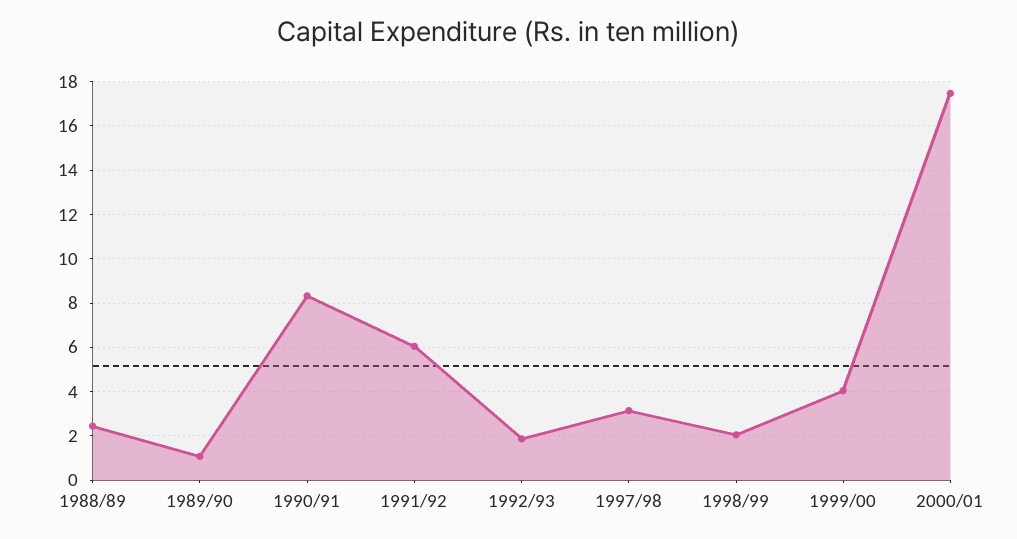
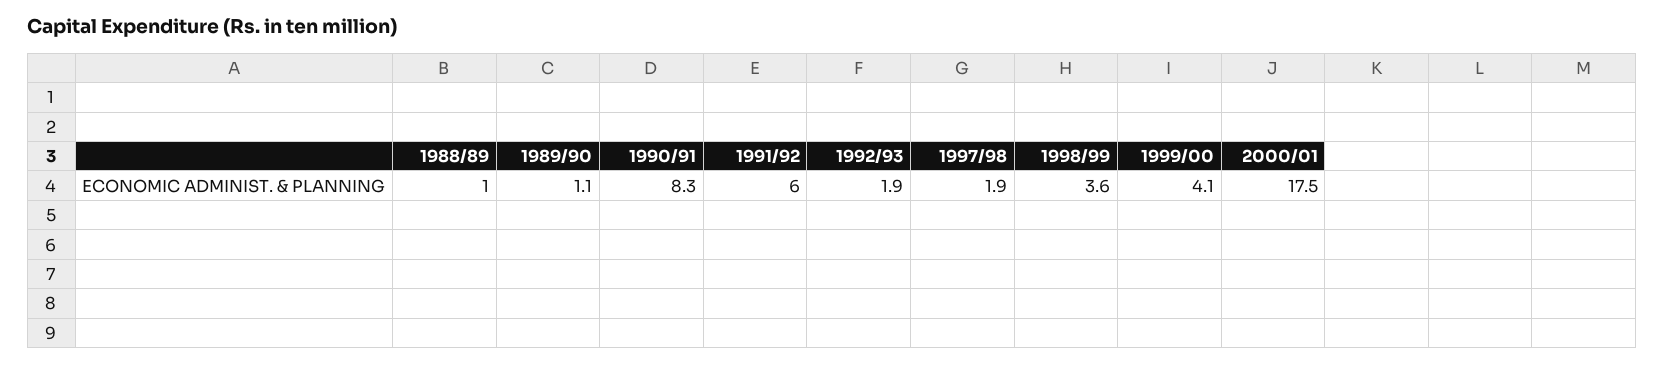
  {
-   "1988/89": 2.5,
+   "1988/89": 1,
    "1989/90": 1.1,
    "1990/91": 8.3,
    "1991/92": 6,
    "1992/93": 1.9,
-   "1997/98": 3,
+   "1997/98": 1.9,
-   "1998/99": 2,
+   "1998/99": 3.6,
    "1999/00": 4.1,
    "2000/01": 17.5
  }

